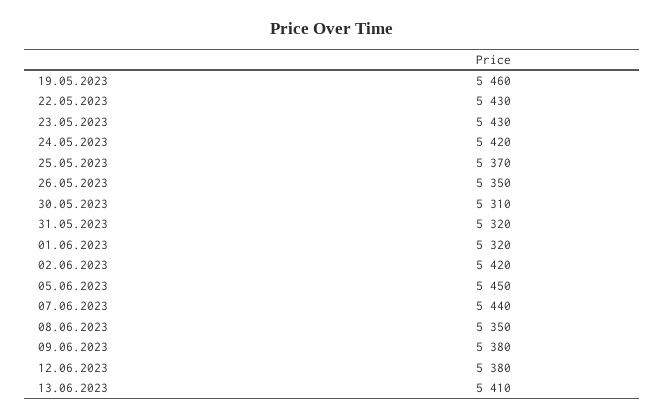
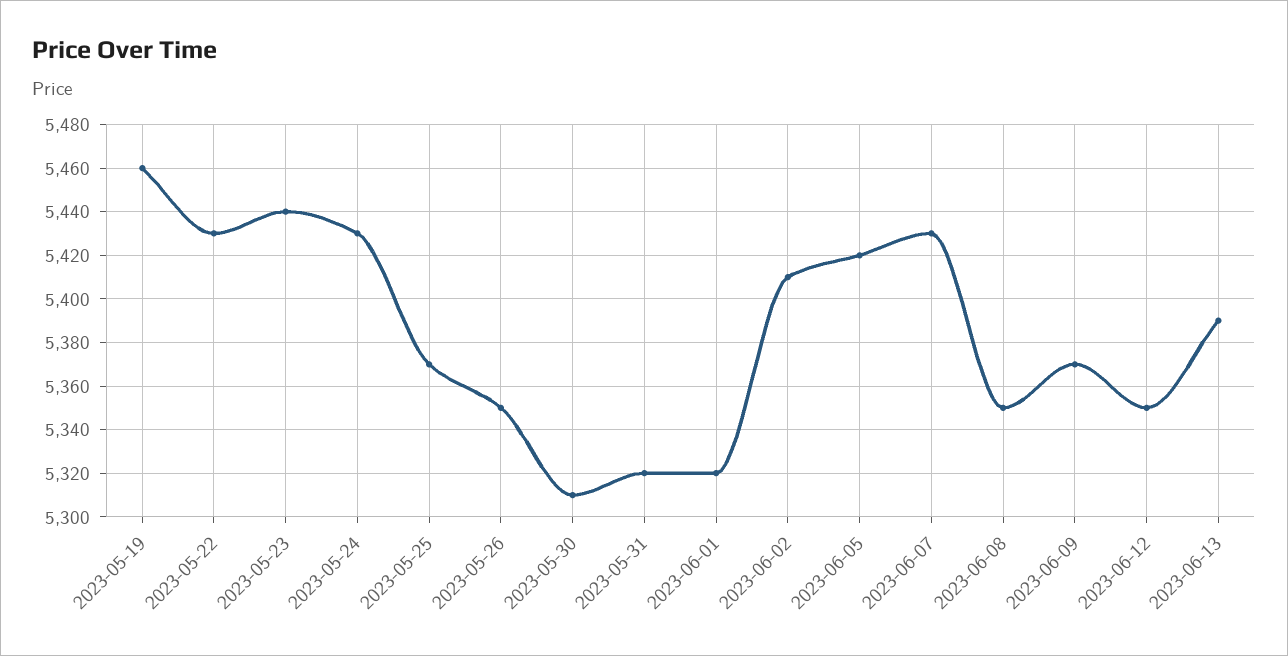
  {
    "19.05.2023": 5460,
    "22.05.2023": 5430,
-   "23.05.2023": 5430,
+   "23.05.2023": 5440,
-   "24.05.2023": 5420,
+   "24.05.2023": 5430,
    "25.05.2023": 5370,
    "26.05.2023": 5350,
    "30.05.2023": 5310,
    "31.05.2023": 5320,
    "01.06.2023": 5320,
-   "02.06.2023": 5420,
+   "02.06.2023": 5410,
-   "05.06.2023": 5450,
+   "05.06.2023": 5420,
-   "07.06.2023": 5440,
+   "07.06.2023": 5430,
    "08.06.2023": 5350,
-   "09.06.2023": 5380,
+   "09.06.2023": 5370,
-   "12.06.2023": 5380,
+   "12.06.2023": 5350,
-   "13.06.2023": 5410
+   "13.06.2023": 5390
  }

